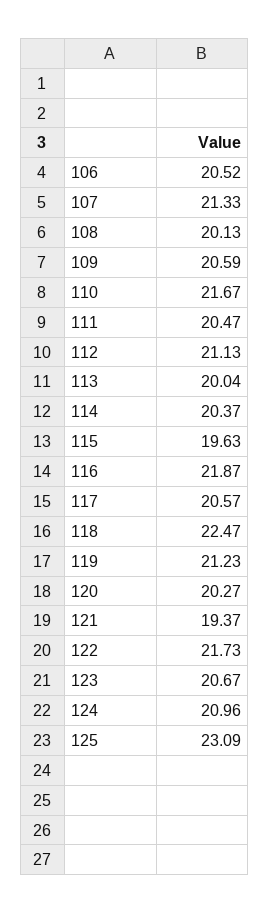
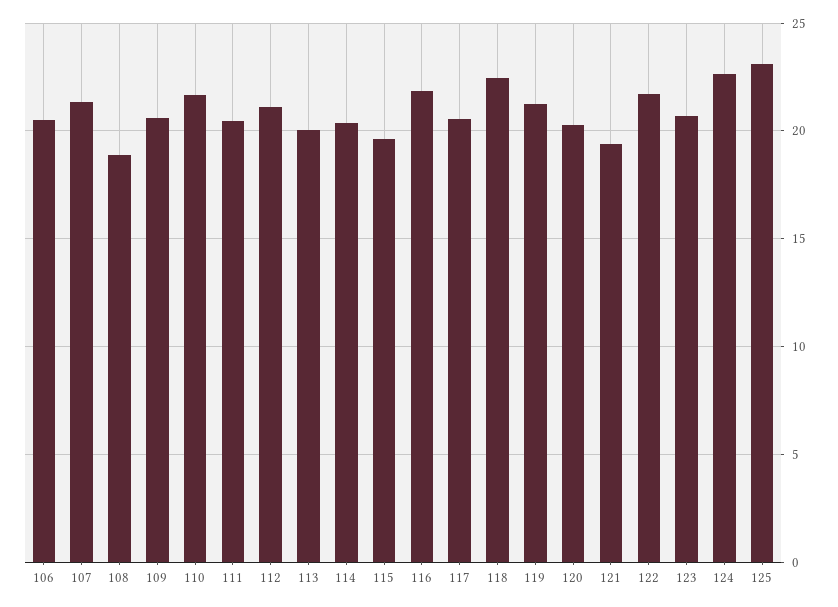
  {
    "106": 20.52,
    "107": 21.33,
-   "108": 20.13,
+   "108": 19,
    "109": 20.59,
    "110": 21.67,
    "111": 20.47,
    "112": 21.13,
    "113": 20.04,
    "114": 20.37,
    "115": 19.63,
    "116": 21.87,
    "117": 20.57,
    "118": 22.47,
    "119": 21.23,
    "120": 20.27,
    "121": 19.37,
    "122": 21.73,
    "123": 20.67,
-   "124": 20.96,
+   "124": 22.5,
    "125": 23.09
  }

